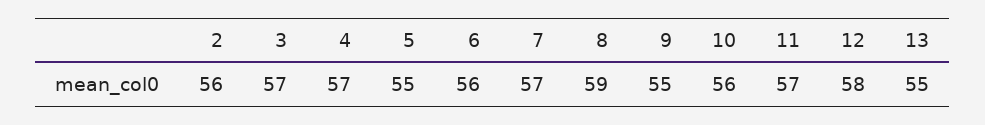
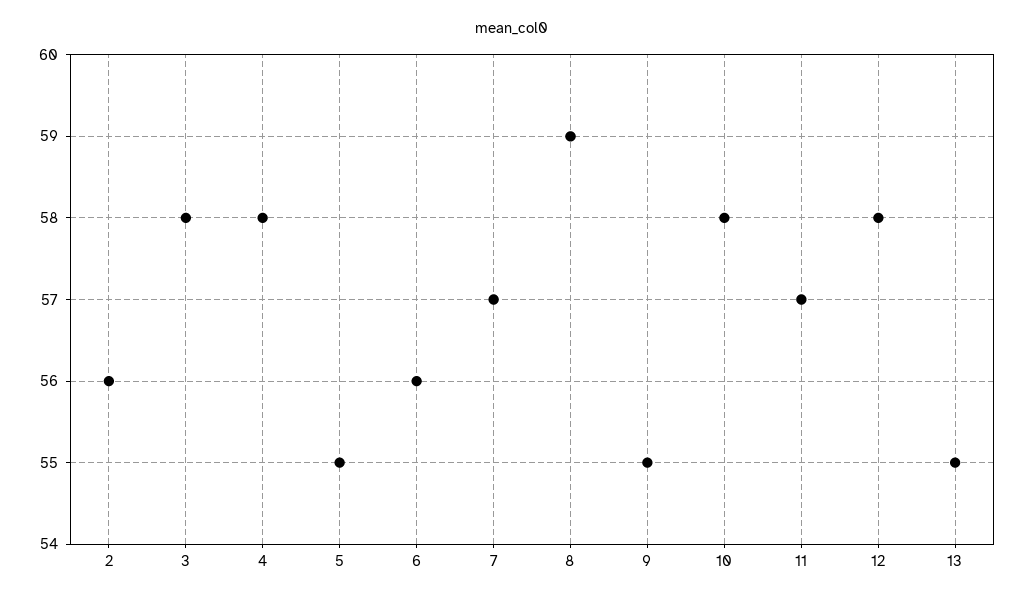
  {
    "2": 56,
-   "3": 57,
+   "3": 58,
-   "4": 57,
+   "4": 58,
    "5": 55,
    "6": 56,
    "7": 57,
    "8": 59,
    "9": 55,
-   "10": 56,
+   "10": 58,
    "11": 57,
    "12": 58,
    "13": 55
  }

